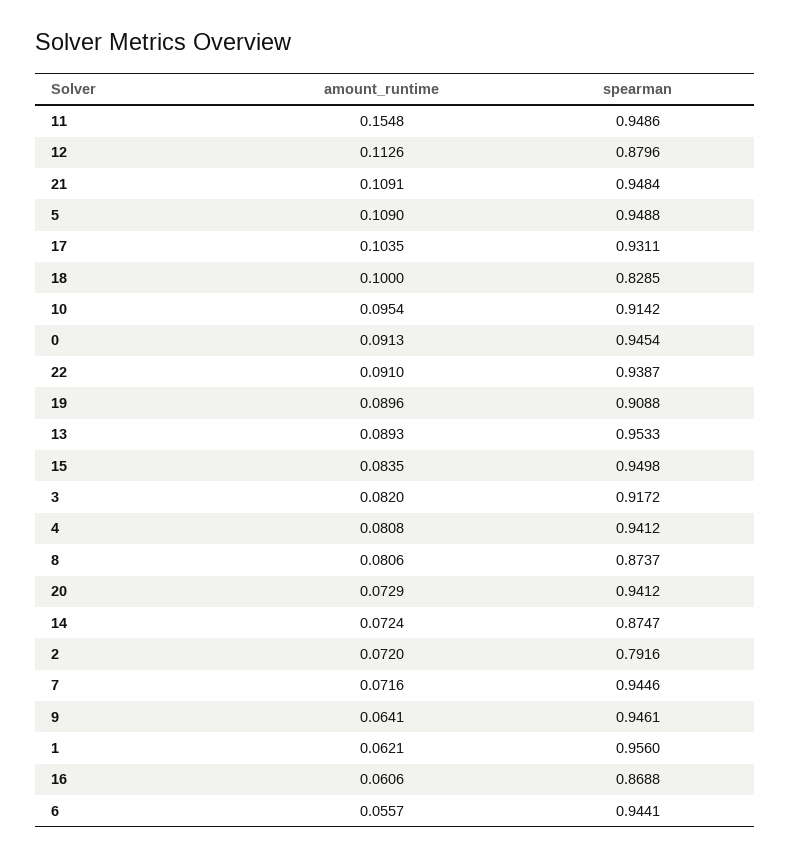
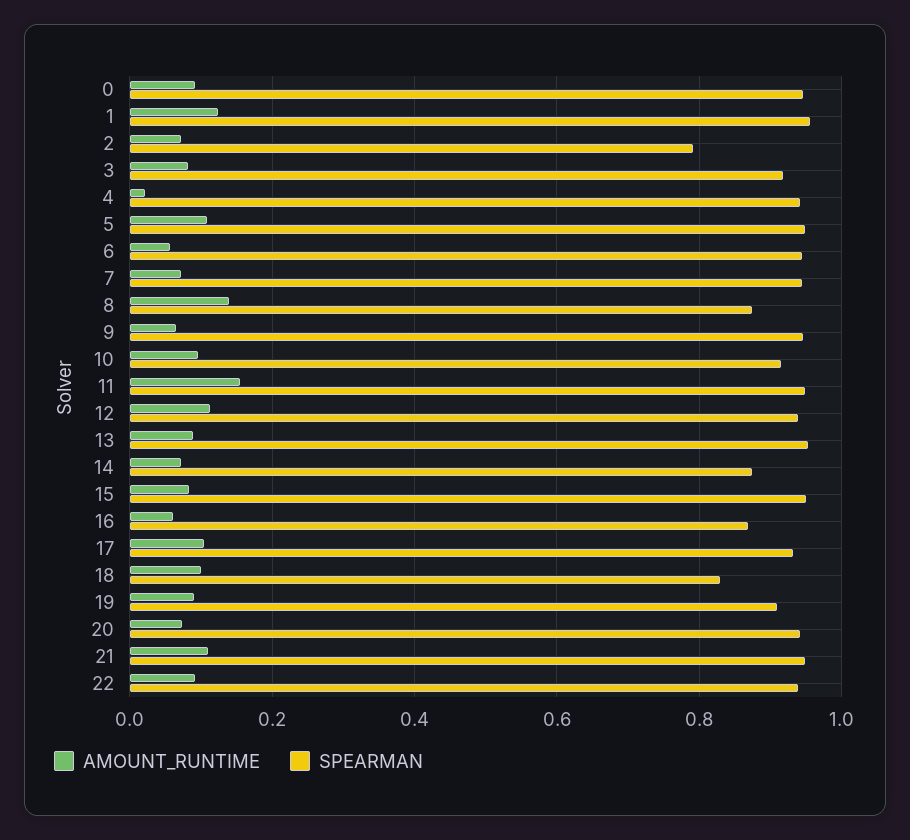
  {
    "amount_runtime": {
      "11": 0.1548,
      "12": 0.1126,
      "21": 0.1091,
      "5": 0.109,
      "17": 0.1035,
      "18": 0.1,
      "10": 0.0954,
      "0": 0.0913,
      "22": 0.091,
      "19": 0.0896,
      "13": 0.0893,
      "15": 0.0835,
      "3": 0.082,
-     "4": 0.0808,
+     "4": 0.02,
-     "8": 0.0806,
+     "8": 0.14,
      "20": 0.0729,
      "14": 0.0724,
      "2": 0.072,
      "7": 0.0716,
      "9": 0.0641,
-     "1": 0.0621,
+     "1": 0.12,
      "16": 0.0606,
      "6": 0.0557
    },
    "spearman": {
      "11": 0.9486,
-     "12": 0.8796,
+     "12": 0.94,
      "21": 0.9484,
      "5": 0.9488,
      "17": 0.9311,
      "18": 0.8285,
      "10": 0.9142,
      "0": 0.9454,
      "22": 0.9387,
      "19": 0.9088,
      "13": 0.9533,
      "15": 0.9498,
      "3": 0.9172,
      "4": 0.9412,
      "8": 0.8737,
      "20": 0.9412,
      "14": 0.8747,
      "2": 0.7916,
      "7": 0.9446,
      "9": 0.9461,
      "1": 0.956,
      "16": 0.8688,
      "6": 0.9441
    }
  }

